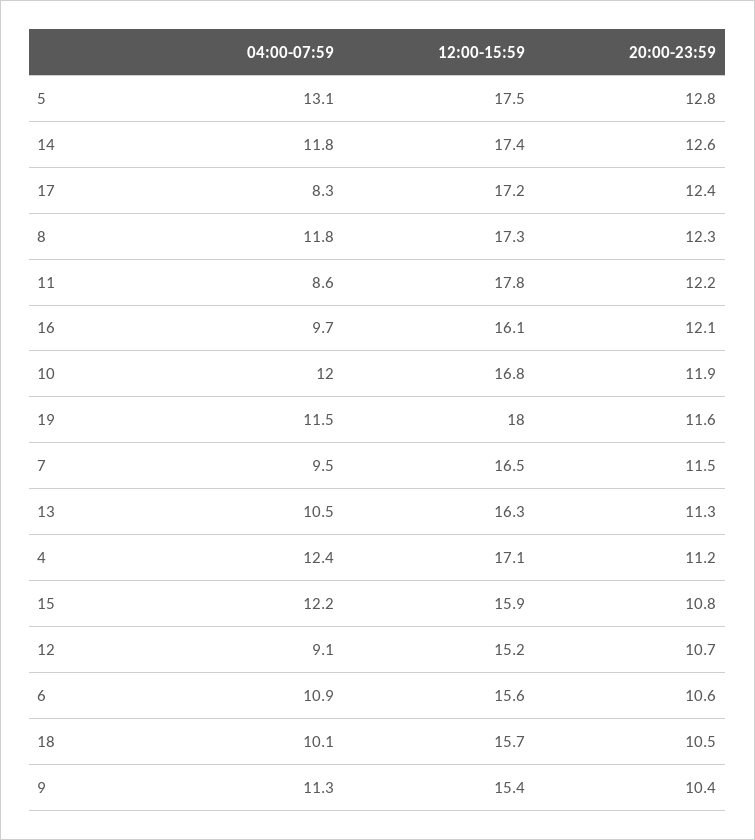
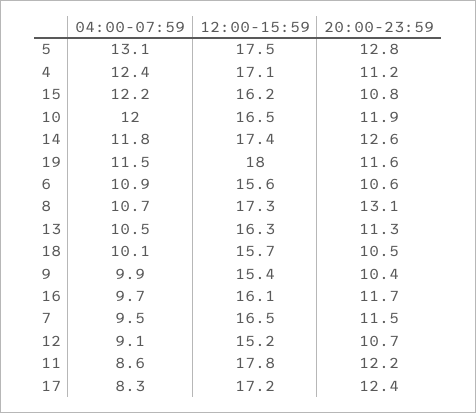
  {
    "04:00-07:59": {
      "5": 13.1,
      "14": 11.8,
      "17": 8.3,
-     "8": 11.8,
+     "8": 10.7,
      "11": 8.6,
      "16": 9.7,
      "10": 12,
      "19": 11.5,
      "7": 9.5,
      "13": 10.5,
      "4": 12.4,
      "15": 12.2,
      "12": 9.1,
      "6": 10.9,
      "18": 10.1,
-     "9": 11.3
+     "9": 9.9
    },
    "12:00-15:59": {
      "5": 17.5,
      "14": 17.4,
      "17": 17.2,
      "8": 17.3,
      "11": 17.8,
      "16": 16.1,
-     "10": 16.8,
+     "10": 16.5,
      "19": 18,
      "7": 16.5,
      "13": 16.3,
      "4": 17.1,
-     "15": 15.9,
+     "15": 16.2,
      "12": 15.2,
      "6": 15.6,
      "18": 15.7,
      "9": 15.4
    },
    "20:00-23:59": {
      "5": 12.8,
      "14": 12.6,
      "17": 12.4,
-     "8": 12.3,
+     "8": 13.1,
      "11": 12.2,
-     "16": 12.1,
+     "16": 11.7,
      "10": 11.9,
      "19": 11.6,
      "7": 11.5,
      "13": 11.3,
      "4": 11.2,
      "15": 10.8,
      "12": 10.7,
      "6": 10.6,
      "18": 10.5,
      "9": 10.4
    }
  }

